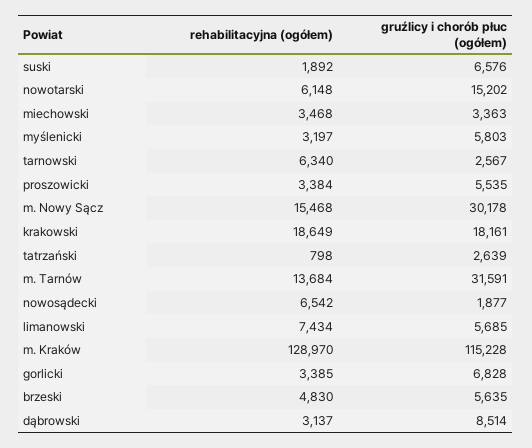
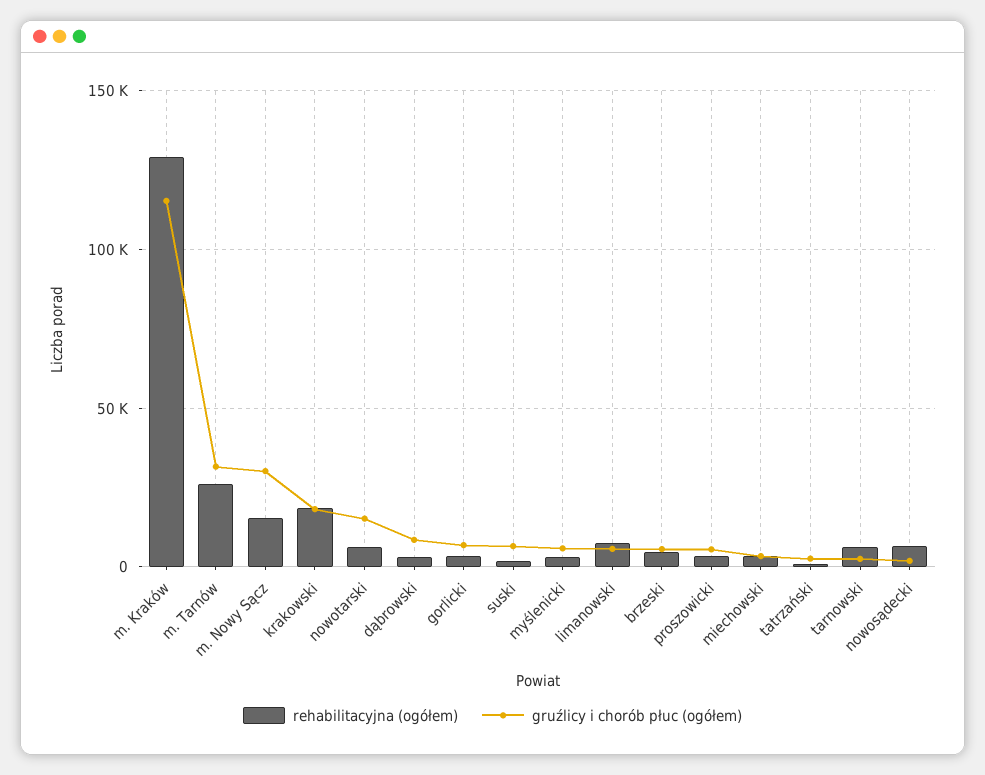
  {
    "rehabilitacyjna (ogółem)": {
      "suski": 1892,
      "nowotarski": 6148,
      "miechowski": 3468,
      "myślenicki": 3197,
      "tarnowski": 6340,
      "proszowicki": 3384,
      "m. Nowy Sącz": 15468,
      "krakowski": 18649,
      "tatrzański": 798,
-     "m. Tarnów": 13684,
+     "m. Tarnów": 25000,
      "nowosądecki": 6542,
      "limanowski": 7434,
      "m. Kraków": 128970,
      "gorlicki": 3385,
      "brzeski": 4830,
      "dąbrowski": 3137
    },
    "gruźlicy i chorób płuc (ogółem)": {
      "suski": 6576,
      "nowotarski": 15202,
      "miechowski": 3363,
      "myślenicki": 5803,
      "tarnowski": 2567,
      "proszowicki": 5535,
      "m. Nowy Sącz": 30178,
      "krakowski": 18161,
      "tatrzański": 2639,
      "m. Tarnów": 31591,
      "nowosądecki": 1877,
      "limanowski": 5685,
      "m. Kraków": 115228,
      "gorlicki": 6828,
      "brzeski": 5635,
      "dąbrowski": 8514
    }
  }

